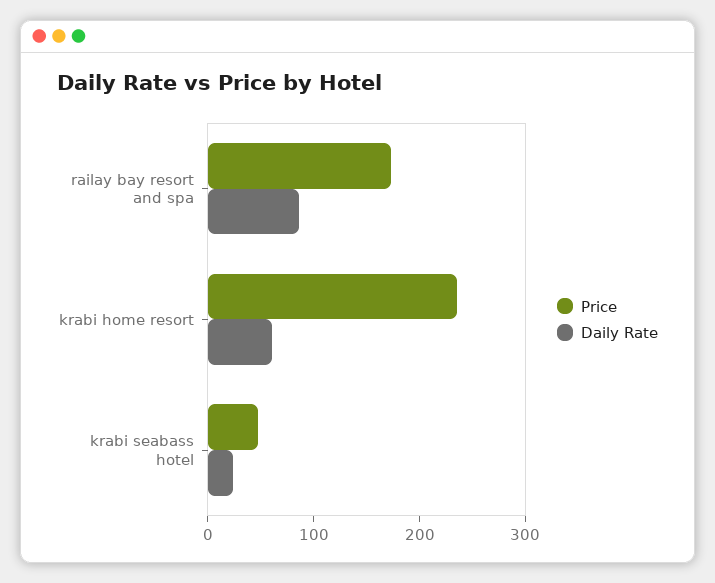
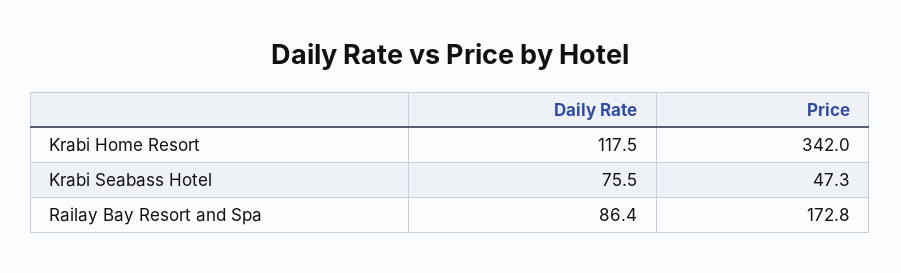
  {
    "Price": {
      "railay bay resort and spa": 172.8,
-     "krabi home resort": 240,
+     "krabi home resort": 342,
      "krabi seabass hotel": 47.3
    },
    "Daily Rate": {
      "railay bay resort and spa": 86.4,
-     "krabi home resort": 60,
+     "krabi home resort": 117.5,
-     "krabi seabass hotel": 20
+     "krabi seabass hotel": 75.5
    }
  }

